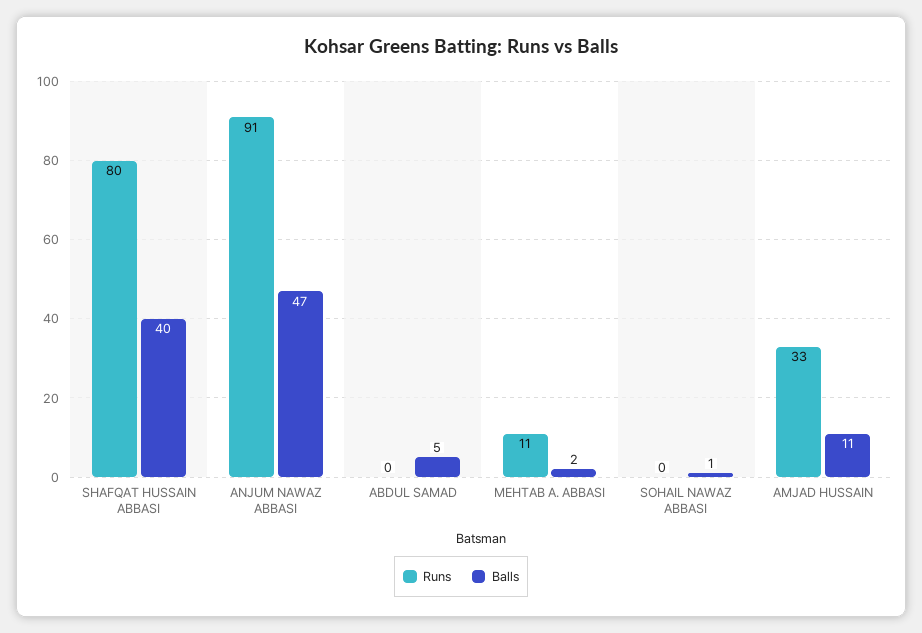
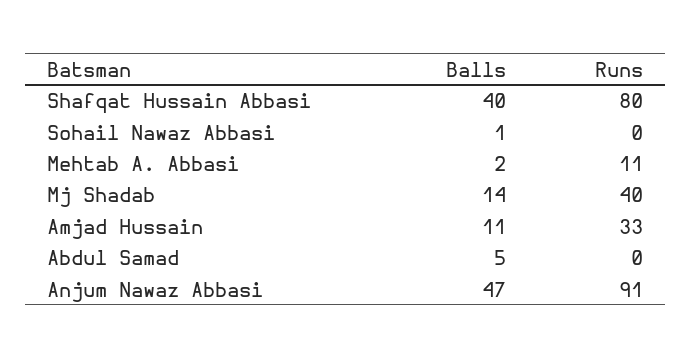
  {
    "Runs": {
      "SHAFQAT HUSSAIN ABBASI": 80,
      "ANJUM NAWAZ ABBASI": 91,
      "ABDUL SAMAD": 0,
      "MEHTAB A. ABBASI": 11,
      "SOHAIL NAWAZ ABBASI": 0,
-     "AMJAD HUSSAIN": 33
+     "AMJAD HUSSAIN": 33,
+     "Mj Shadab": 40
    },
    "Balls": {
      "SHAFQAT HUSSAIN ABBASI": 40,
      "ANJUM NAWAZ ABBASI": 47,
      "ABDUL SAMAD": 5,
      "MEHTAB A. ABBASI": 2,
      "SOHAIL NAWAZ ABBASI": 1,
-     "AMJAD HUSSAIN": 11
+     "AMJAD HUSSAIN": 11,
+     "Mj Shadab": 14
    }
  }

